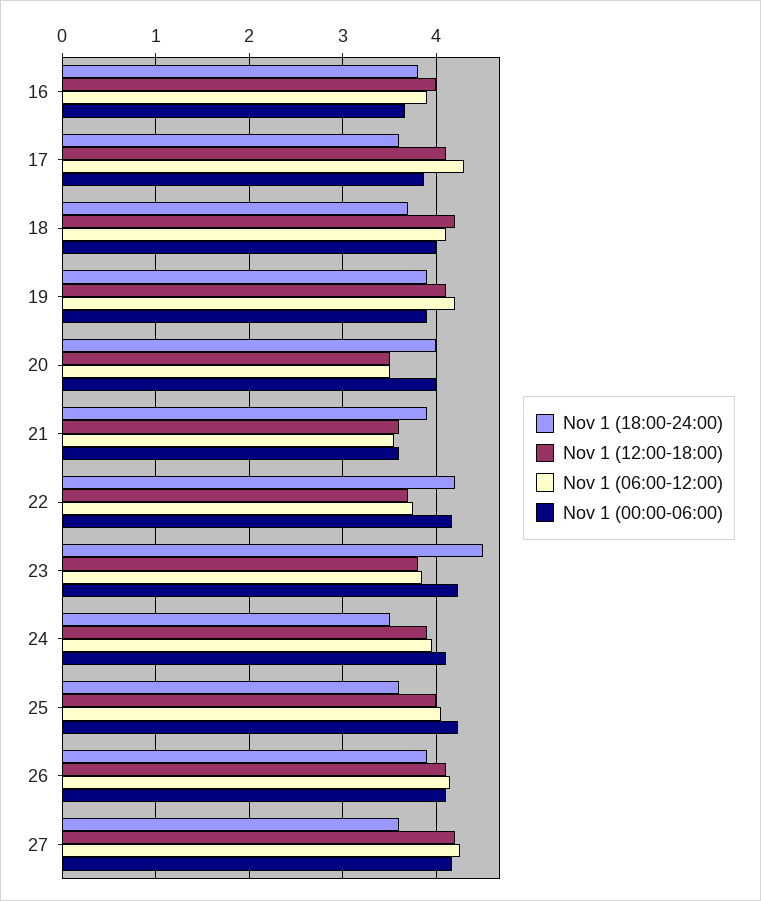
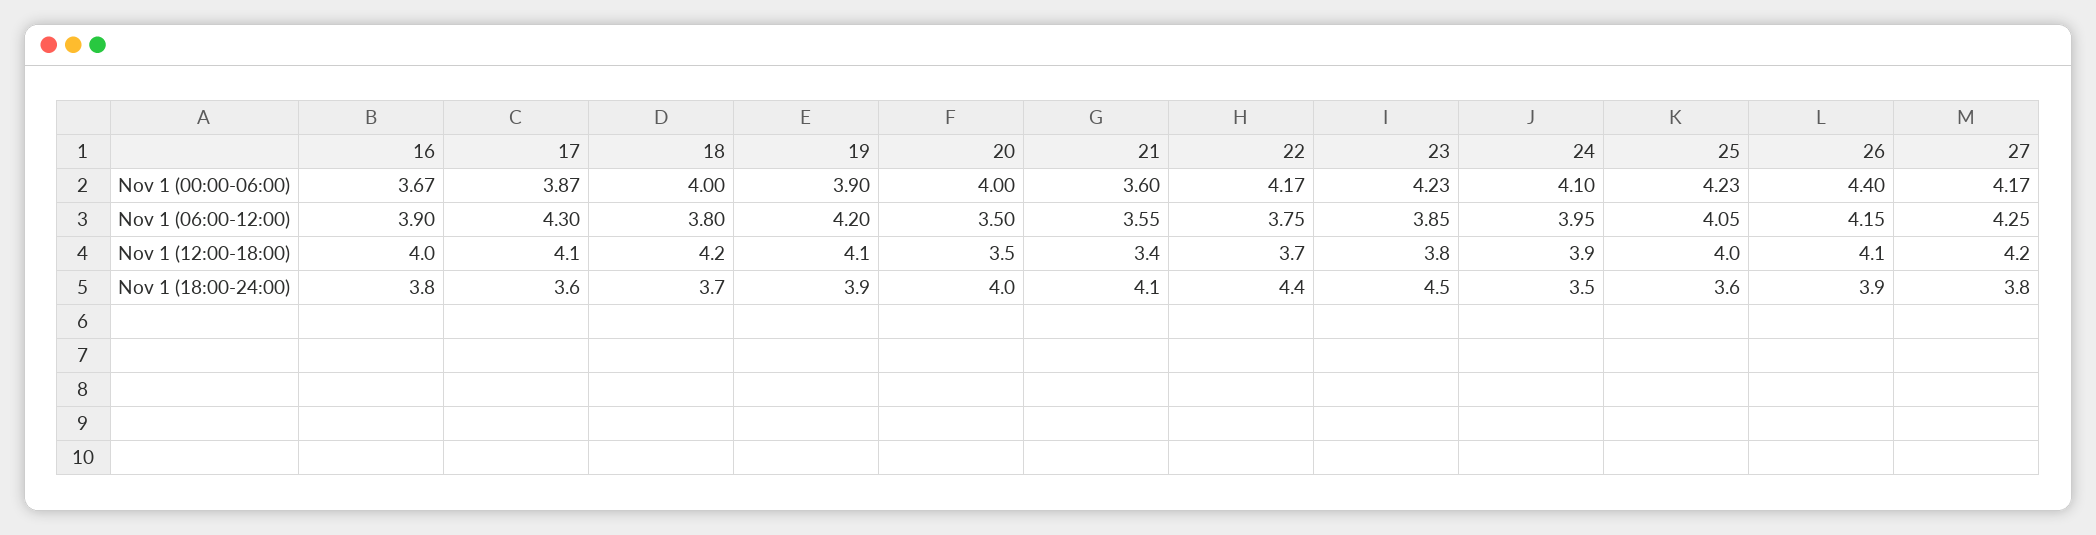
  {
    "Nov 1 (18:00-24:00)": {
      "16": 3.8,
      "17": 3.6,
      "18": 3.7,
      "19": 3.9,
      "20": 4,
-     "21": 3.9,
+     "21": 4.1,
-     "22": 4.2,
+     "22": 4.4,
      "23": 4.5,
      "24": 3.5,
      "25": 3.6,
      "26": 3.9,
-     "27": 3.6
+     "27": 3.8
    },
    "Nov 1 (12:00-18:00)": {
      "16": 4,
      "17": 4.1,
      "18": 4.2,
      "19": 4.1,
      "20": 3.5,
-     "21": 3.6,
+     "21": 3.4,
      "22": 3.7,
      "23": 3.8,
      "24": 3.9,
      "25": 4,
      "26": 4.1,
      "27": 4.2
    },
    "Nov 1 (06:00-12:00)": {
      "16": 3.9,
      "17": 4.3,
-     "18": 4.1,
+     "18": 3.8,
      "19": 4.2,
      "20": 3.5,
      "21": 3.55,
      "22": 3.75,
      "23": 3.85,
      "24": 3.95,
      "25": 4.05,
      "26": 4.15,
      "27": 4.25
    },
    "Nov 1 (00:00-06:00)": {
      "16": 3.67,
      "17": 3.87,
      "18": 4,
      "19": 3.9,
      "20": 4,
      "21": 3.6,
      "22": 4.17,
      "23": 4.23,
      "24": 4.1,
      "25": 4.23,
-     "26": 4.1,
+     "26": 4.4,
      "27": 4.17
    }
  }

